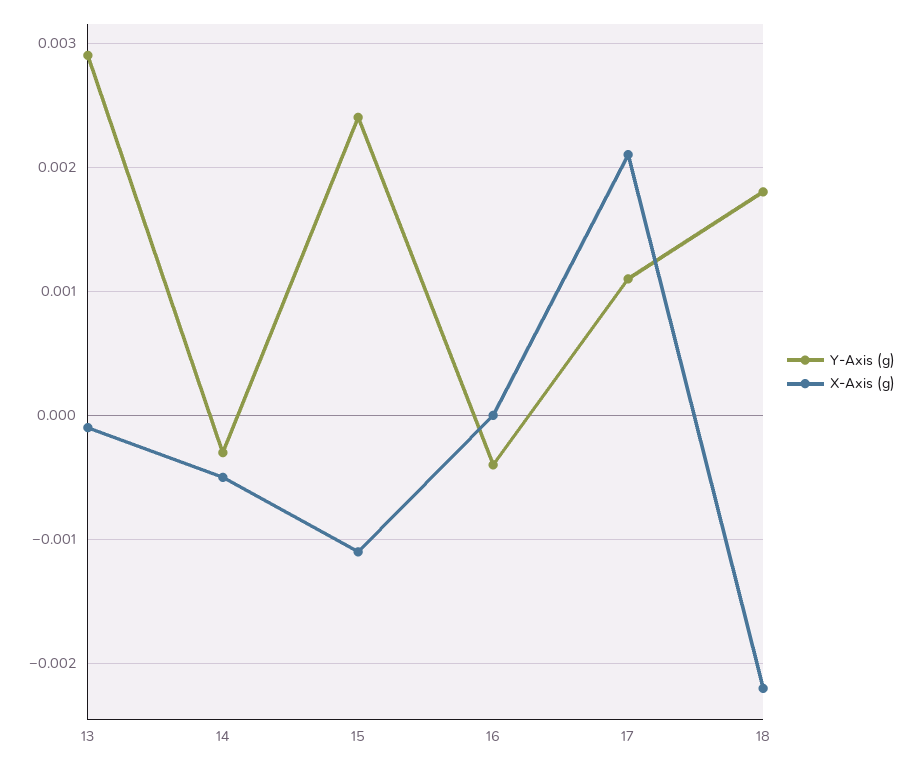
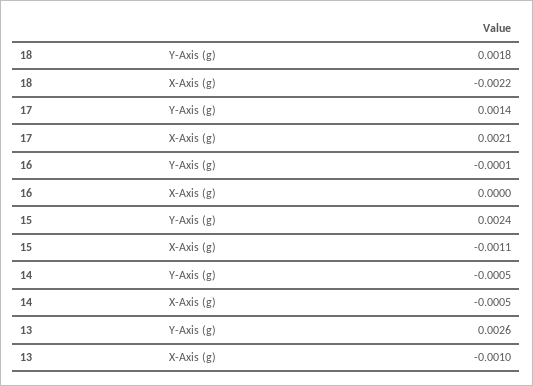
  {
    "Y-Axis (g)": {
-     "13": 0.0029,
+     "13": 0.0026,
-     "14": -0.0003,
+     "14": -0.0005,
      "15": 0.0024,
-     "16": -0.0004,
+     "16": -0.0001,
-     "17": 0.0011,
+     "17": 0.0014,
      "18": 0.0018
    },
    "X-Axis (g)": {
-     "13": -0.0001,
+     "13": -0.001,
      "14": -0.0005,
      "15": -0.0011,
      "16": 0,
      "17": 0.0021,
      "18": -0.0022
    }
  }

